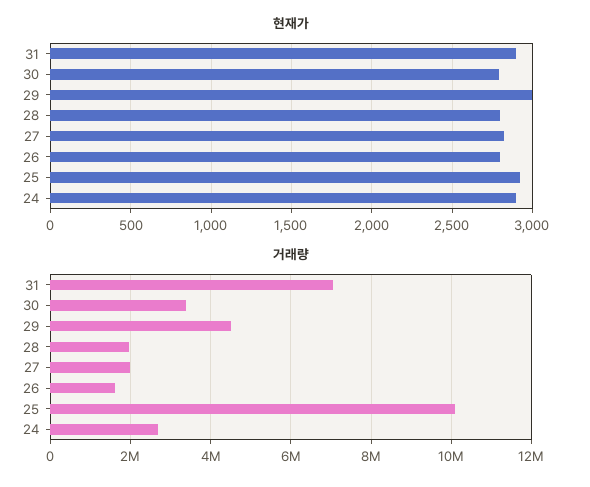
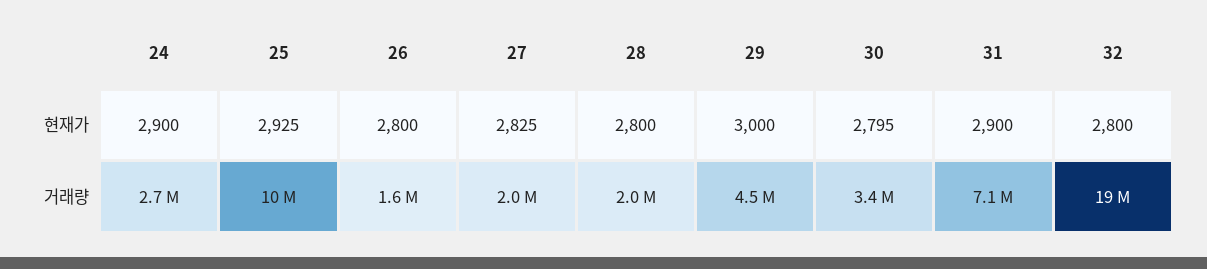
  {
    "현재가": {
      "31": 2900,
      "30": 2795,
      "29": 3000,
      "28": 2800,
      "27": 2825,
      "26": 2800,
      "25": 2925,
-     "24": 2900
+     "24": 2900,
+     "32": 2800
    },
    "거래량": {
      "31": 7100000,
      "30": 3400000,
      "29": 4500000,
      "28": 2000000,
      "27": 2000000,
      "26": 1600000,
      "25": 10000000,
-     "24": 2700000
+     "24": 2700000,
+     "32": 19000000
    }
  }

